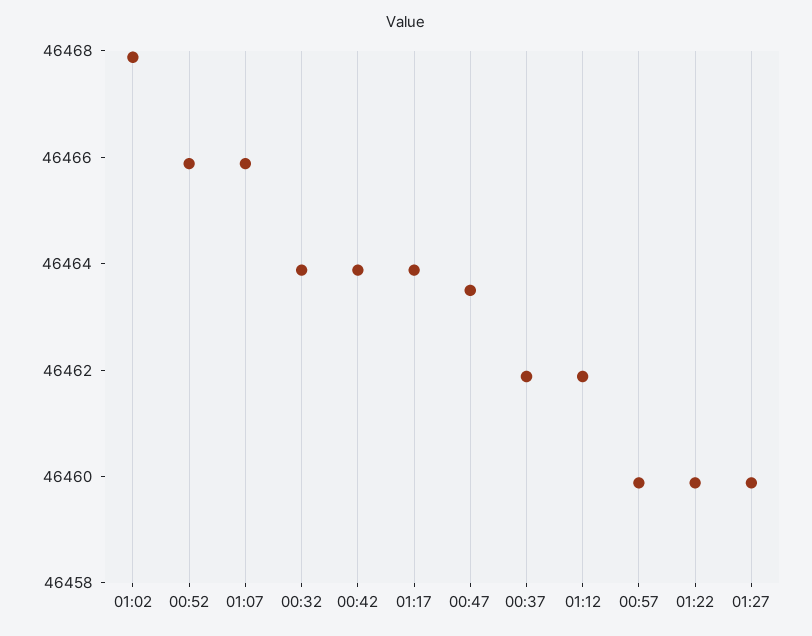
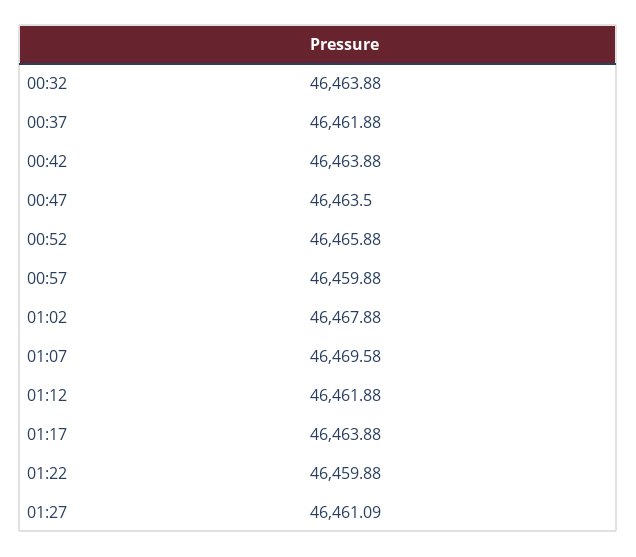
  {
    "01:02": 46467.88,
    "00:52": 46465.88,
-   "01:07": 46466,
+   "01:07": 46469.58,
    "00:32": 46463.88,
    "00:42": 46463.88,
    "01:17": 46463.88,
    "00:47": 46463.5,
    "00:37": 46461.88,
    "01:12": 46461.88,
    "00:57": 46459.88,
    "01:22": 46459.88,
-   "01:27": 46460
+   "01:27": 46461.09
  }

